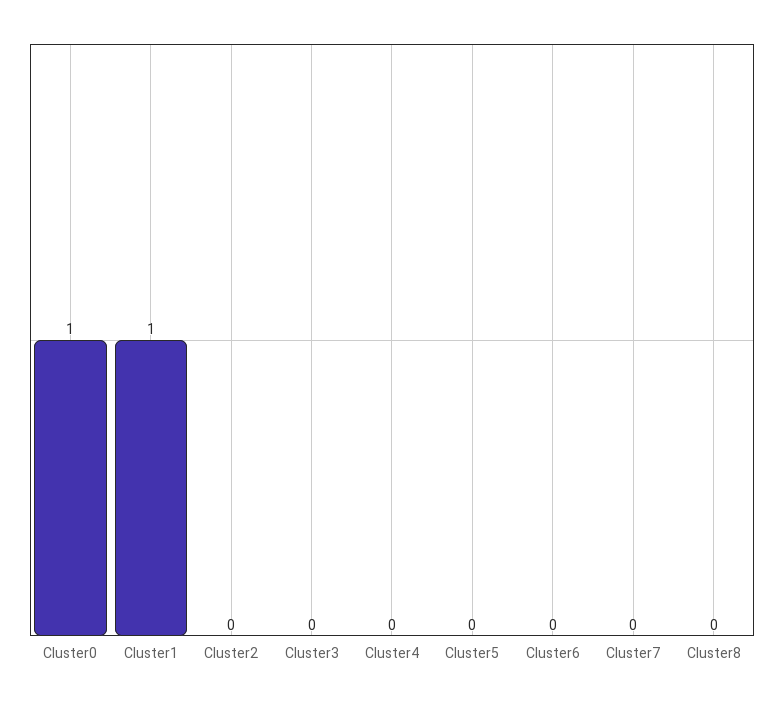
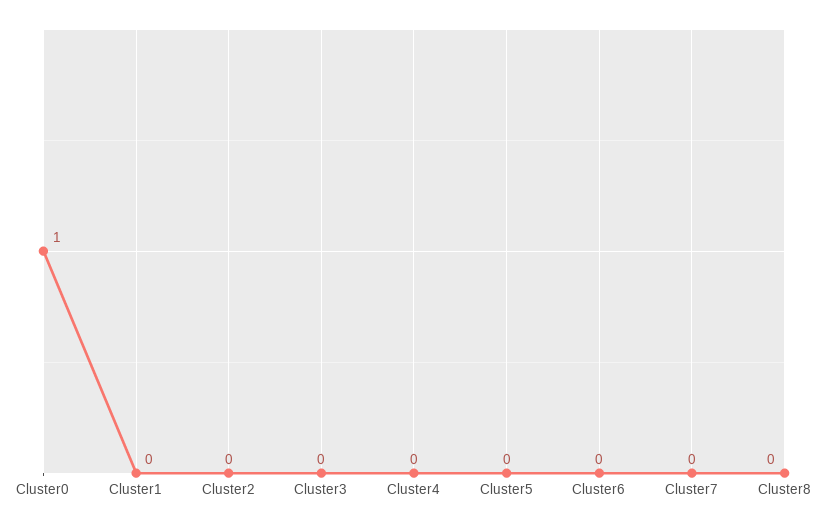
  {
    "Cluster0": 1,
-   "Cluster1": 1,
+   "Cluster1": 0,
    "Cluster2": 0,
    "Cluster3": 0,
    "Cluster4": 0,
    "Cluster5": 0,
    "Cluster6": 0,
    "Cluster7": 0,
    "Cluster8": 0
  }

